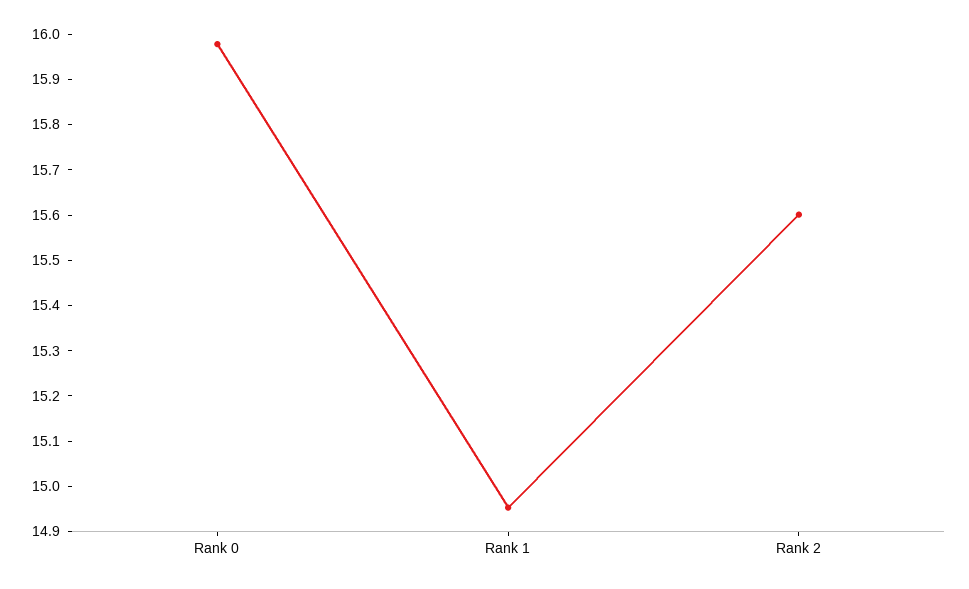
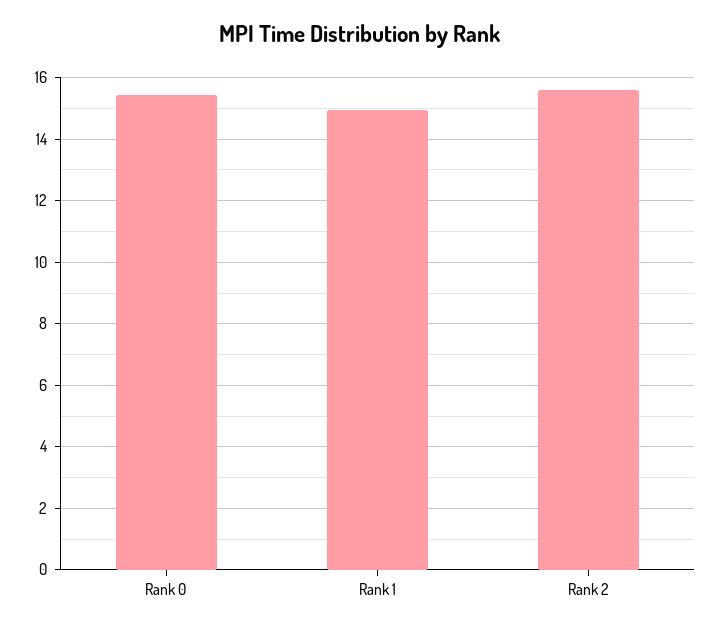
  {
-   "Rank 0": 15.98,
+   "Rank 0": 15.4,
    "Rank 1": 14.96,
    "Rank 2": 15.6
  }

